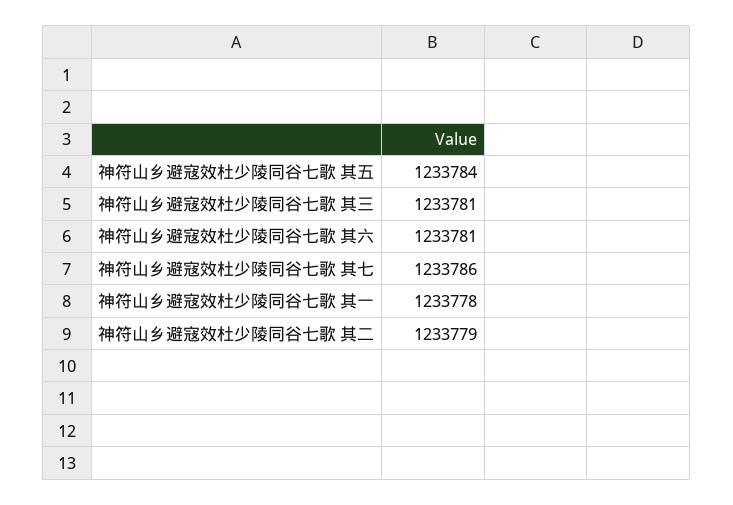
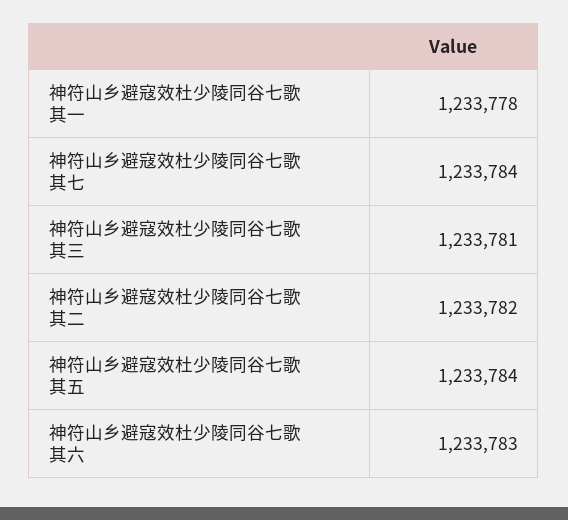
  {
    "神符山乡避寇效杜少陵同谷七歌 其五": 1233784,
    "神符山乡避寇效杜少陵同谷七歌 其三": 1233781,
-   "神符山乡避寇效杜少陵同谷七歌 其六": 1233781,
+   "神符山乡避寇效杜少陵同谷七歌 其六": 1233783,
-   "神符山乡避寇效杜少陵同谷七歌 其七": 1233786,
+   "神符山乡避寇效杜少陵同谷七歌 其七": 1233784,
    "神符山乡避寇效杜少陵同谷七歌 其一": 1233778,
-   "神符山乡避寇效杜少陵同谷七歌 其二": 1233779
+   "神符山乡避寇效杜少陵同谷七歌 其二": 1233782
  }

